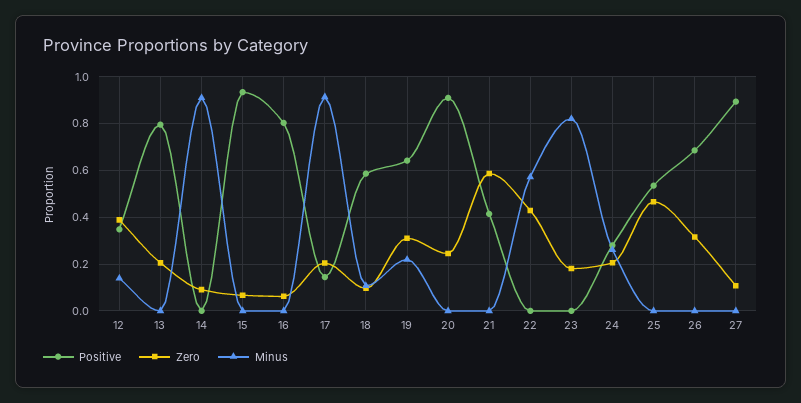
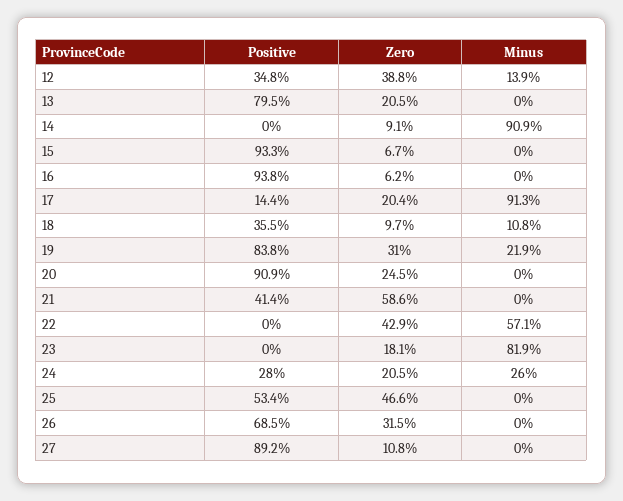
  {
    "Positive": {
      "12": 0.348,
      "13": 0.795,
      "14": 0,
      "15": 0.933,
-     "16": 0.8,
+     "16": 0.938,
      "17": 0.144,
-     "18": 0.6,
+     "18": 0.355,
-     "19": 0.65,
+     "19": 0.838,
      "20": 0.909,
      "21": 0.414,
      "22": 0,
      "23": 0,
      "24": 0.28,
      "25": 0.534,
      "26": 0.685,
      "27": 0.892
    },
    "Zero": {
      "12": 0.388,
      "13": 0.205,
      "14": 0.091,
      "15": 0.067,
      "16": 0.062,
      "17": 0.204,
      "18": 0.097,
      "19": 0.31,
      "20": 0.245,
      "21": 0.586,
      "22": 0.429,
      "23": 0.181,
      "24": 0.205,
      "25": 0.466,
      "26": 0.315,
      "27": 0.108
    },
    "Minus": {
      "12": 0.139,
      "13": 0,
      "14": 0.909,
      "15": 0,
      "16": 0,
      "17": 0.913,
      "18": 0.108,
      "19": 0.219,
      "20": 0,
      "21": 0,
      "22": 0.571,
      "23": 0.819,
      "24": 0.26,
      "25": 0,
      "26": 0,
      "27": 0
    }
  }

